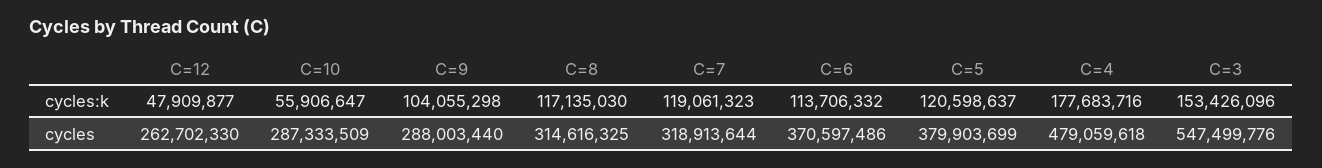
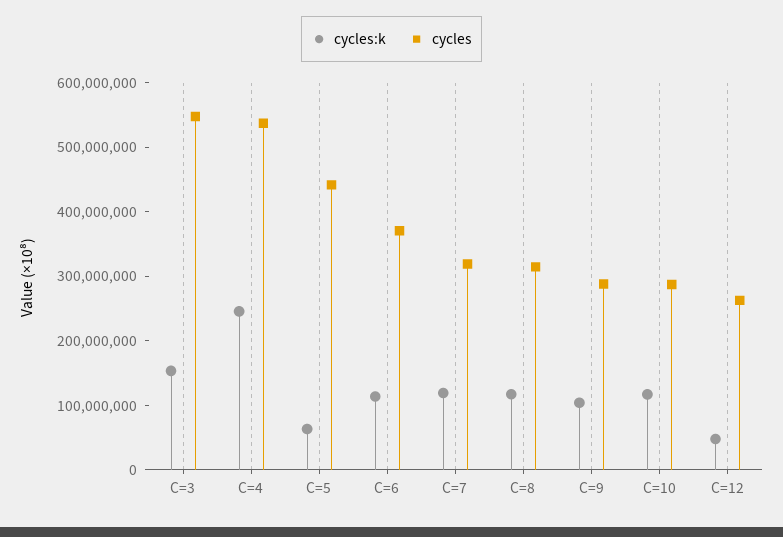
  {
    "cycles:k": {
      "C=12": 47909877,
-     "C=10": 55906647,
+     "C=10": 120000000,
      "C=9": 104055298,
      "C=8": 117135030,
      "C=7": 119061323,
      "C=6": 113706332,
-     "C=5": 120598637,
+     "C=5": 60000000,
-     "C=4": 177683716,
+     "C=4": 240000000,
      "C=3": 153426096
    },
    "cycles": {
      "C=12": 262702330,
      "C=10": 287333509,
      "C=9": 288003440,
      "C=8": 314616325,
      "C=7": 318913644,
      "C=6": 370597486,
-     "C=5": 379903699,
+     "C=5": 440000000,
-     "C=4": 479059618,
+     "C=4": 540000000,
      "C=3": 547499776
    }
  }

